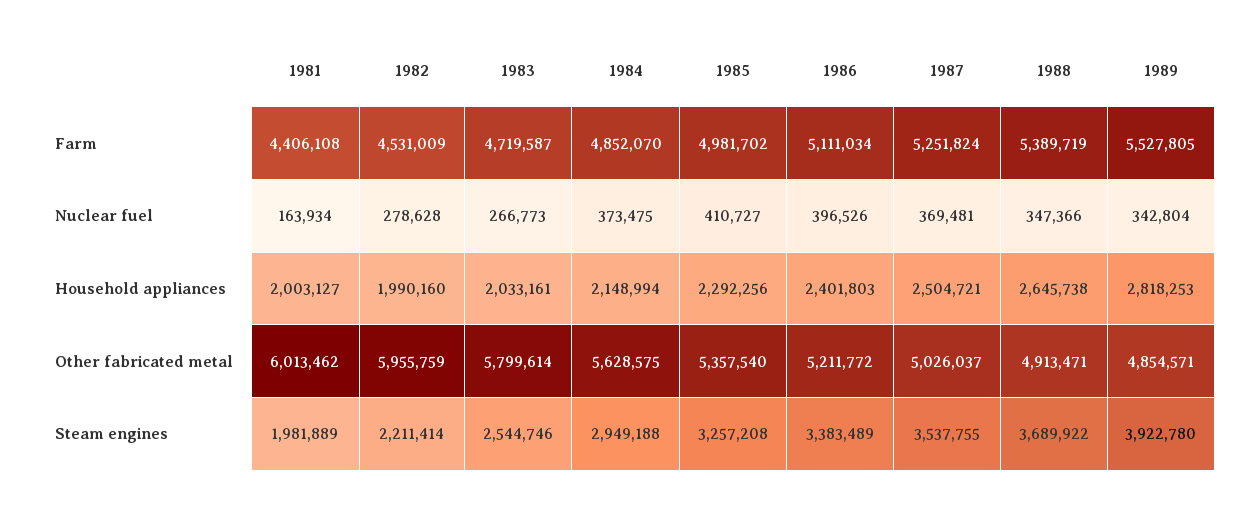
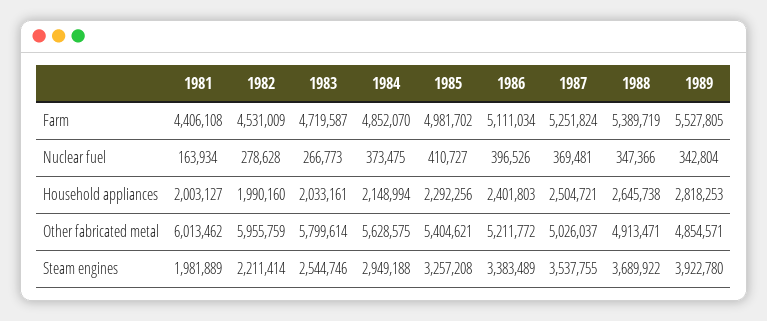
  {
    "1981": {
      "Farm": 4406108,
      "Nuclear fuel": 163934,
      "Household appliances": 2003127,
      "Other fabricated metal": 6013462,
      "Steam engines": 1981889
    },
    "1982": {
      "Farm": 4531009,
      "Nuclear fuel": 278628,
      "Household appliances": 1990160,
      "Other fabricated metal": 5955759,
      "Steam engines": 2211414
    },
    "1983": {
      "Farm": 4719587,
      "Nuclear fuel": 266773,
      "Household appliances": 2033161,
      "Other fabricated metal": 5799614,
      "Steam engines": 2544746
    },
    "1984": {
      "Farm": 4852070,
      "Nuclear fuel": 373475,
      "Household appliances": 2148994,
      "Other fabricated metal": 5628575,
      "Steam engines": 2949188
    },
    "1985": {
      "Farm": 4981702,
      "Nuclear fuel": 410727,
      "Household appliances": 2292256,
-     "Other fabricated metal": 5357540,
+     "Other fabricated metal": 5404621,
      "Steam engines": 3257208
    },
    "1986": {
      "Farm": 5111034,
      "Nuclear fuel": 396526,
      "Household appliances": 2401803,
      "Other fabricated metal": 5211772,
      "Steam engines": 3383489
    },
    "1987": {
      "Farm": 5251824,
      "Nuclear fuel": 369481,
      "Household appliances": 2504721,
      "Other fabricated metal": 5026037,
      "Steam engines": 3537755
    },
    "1988": {
      "Farm": 5389719,
      "Nuclear fuel": 347366,
      "Household appliances": 2645738,
      "Other fabricated metal": 4913471,
      "Steam engines": 3689922
    },
    "1989": {
      "Farm": 5527805,
      "Nuclear fuel": 342804,
      "Household appliances": 2818253,
      "Other fabricated metal": 4854571,
      "Steam engines": 3922780
    }
  }

